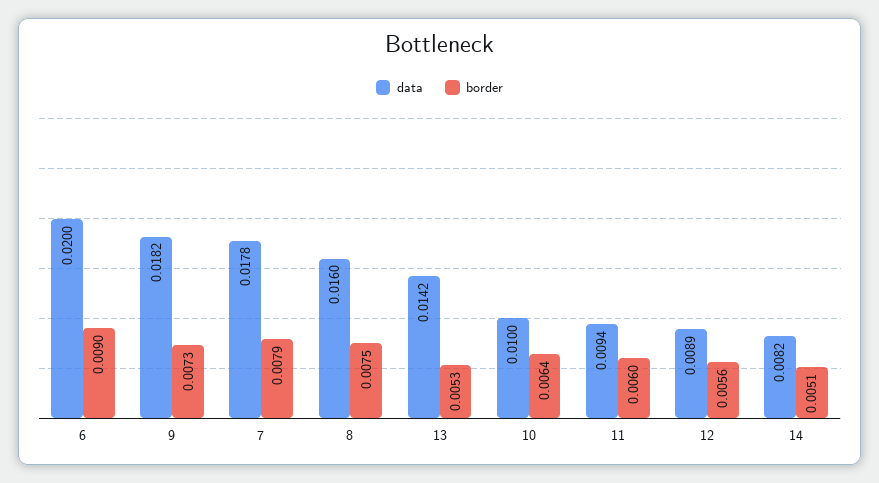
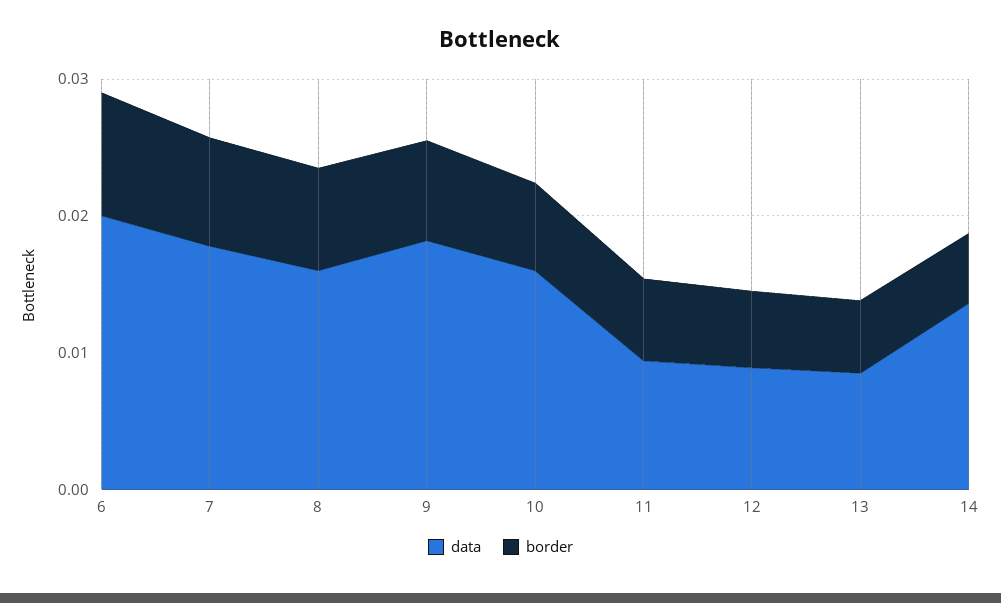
  {
    "data": {
      "6": 0.02,
      "9": 0.0182,
      "7": 0.0178,
      "8": 0.016,
-     "13": 0.0142,
+     "13": 0.008,
-     "10": 0.01,
+     "10": 0.016,
      "11": 0.0094,
      "12": 0.0089,
-     "14": 0.0082
+     "14": 0.014
    },
    "border": {
      "6": 0.009,
      "9": 0.0073,
      "7": 0.0079,
      "8": 0.0075,
      "13": 0.0053,
      "10": 0.0064,
      "11": 0.006,
      "12": 0.0056,
      "14": 0.0051
    }
  }

